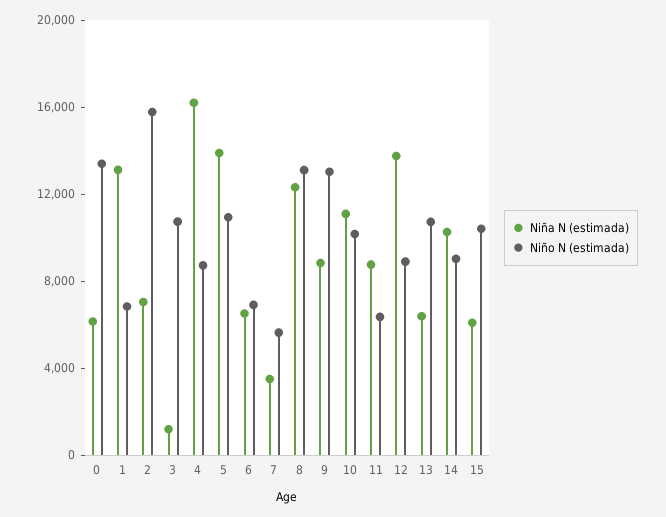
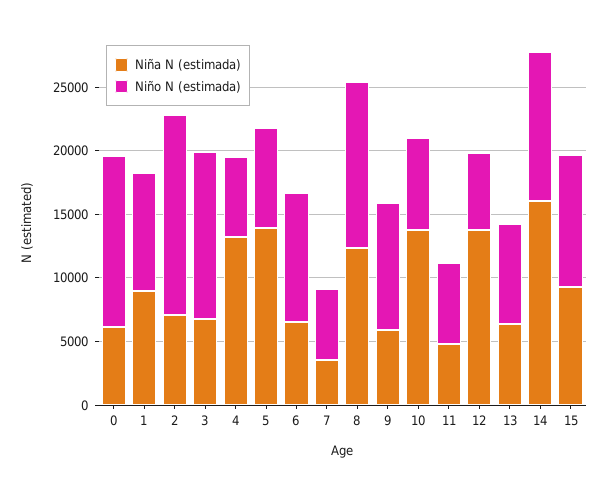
  {
    "Niña N (estimada)": {
      "0": 6000,
-     "1": 13000,
+     "1": 9000,
      "2": 7000,
-     "3": 1000,
+     "3": 7000,
-     "4": 16000,
+     "4": 13000,
      "5": 14000,
      "6": 7000,
      "7": 4000,
      "8": 12000,
-     "9": 9000,
+     "9": 6000,
-     "10": 11000,
+     "10": 14000,
-     "11": 9000,
+     "11": 5000,
      "12": 14000,
      "13": 6000,
-     "14": 10000,
+     "14": 16000,
-     "15": 6000
+     "15": 9000
    },
    "Niño N (estimada)": {
      "0": 13000,
-     "1": 7000,
+     "1": 9000,
      "2": 16000,
-     "3": 11000,
+     "3": 13000,
-     "4": 9000,
+     "4": 6000,
-     "5": 11000,
+     "5": 8000,
-     "6": 7000,
+     "6": 10000,
      "7": 6000,
      "8": 13000,
-     "9": 13000,
+     "9": 10000,
-     "10": 10000,
+     "10": 7000,
      "11": 6000,
-     "12": 9000,
+     "12": 6000,
-     "13": 11000,
+     "13": 8000,
-     "14": 9000,
+     "14": 12000,
      "15": 10000
    }
  }

